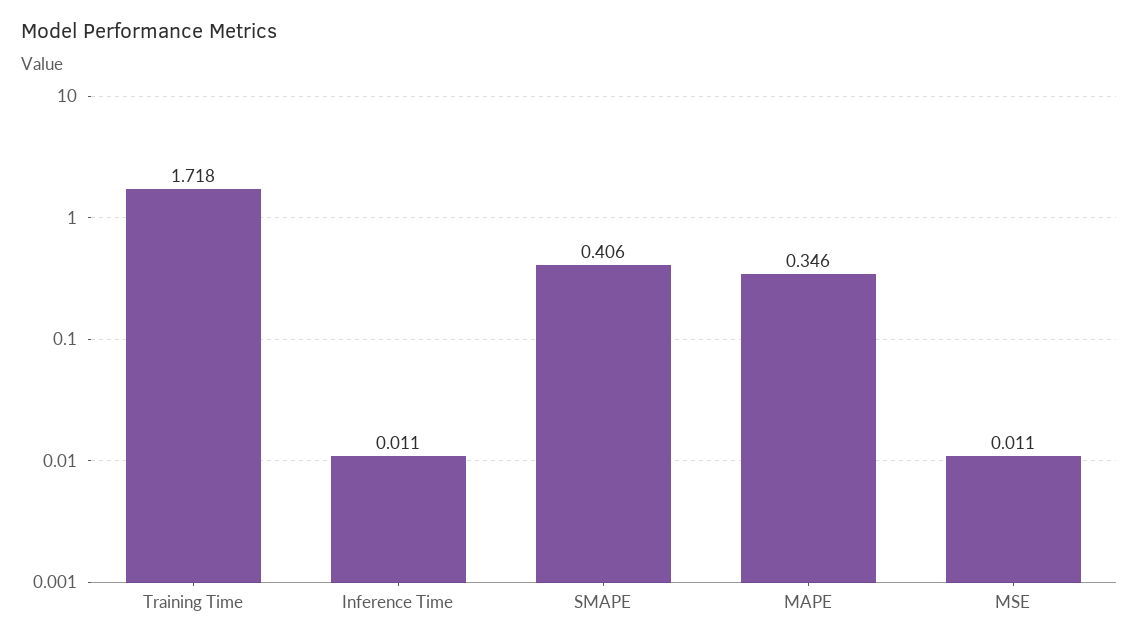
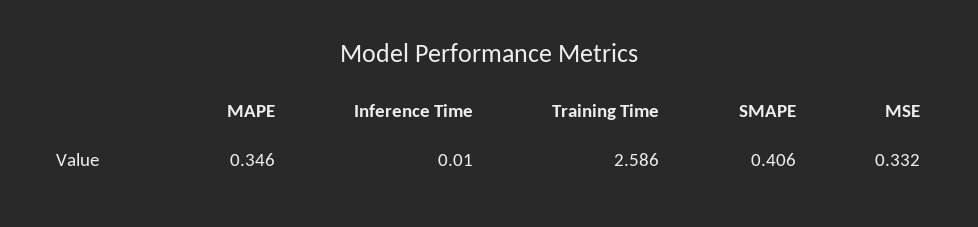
  {
-   "Training Time": 1.718,
+   "Training Time": 2.586,
-   "Inference Time": 0.011,
+   "Inference Time": 0.01,
    "SMAPE": 0.406,
    "MAPE": 0.346,
-   "MSE": 0.011
+   "MSE": 0.332
  }

